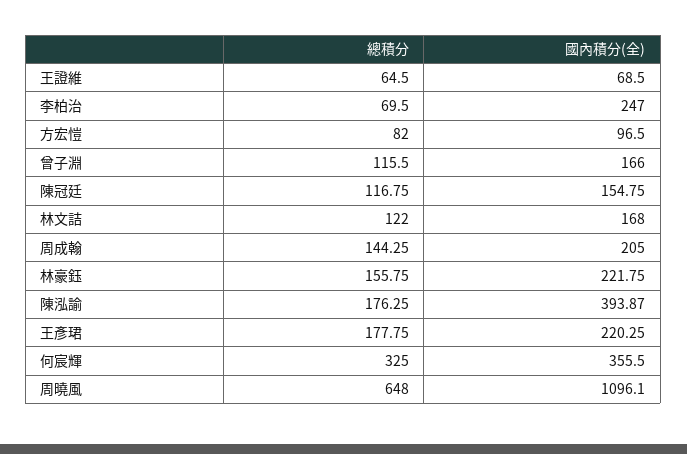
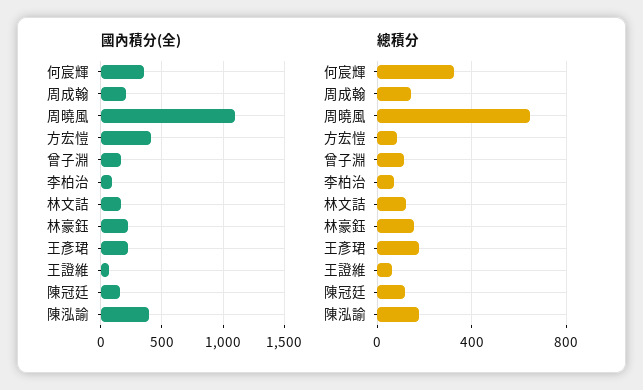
  {
    "總積分": {
      "王證維": 64.5,
      "李柏治": 69.5,
      "方宏愷": 82,
      "曾子淵": 115.5,
      "陳冠廷": 116.75,
      "林文詰": 122,
      "周成翰": 144.25,
      "林豪鈺": 155.75,
      "陳泓諭": 176.25,
      "王彥珺": 177.75,
      "何宸輝": 325,
      "周曉風": 648
    },
    "國內積分(全)": {
      "王證維": 68.5,
-     "李柏治": 247,
+     "李柏治": 100,
-     "方宏愷": 96.5,
+     "方宏愷": 400,
      "曾子淵": 166,
      "陳冠廷": 154.75,
      "林文詰": 168,
      "周成翰": 205,
      "林豪鈺": 221.75,
      "陳泓諭": 393.87,
      "王彥珺": 220.25,
      "何宸輝": 355.5,
      "周曉風": 1096.1
    }
  }

